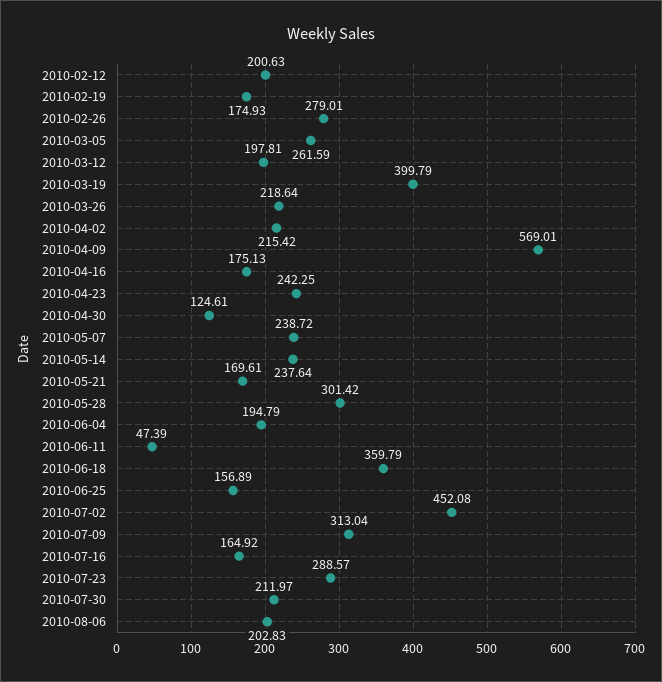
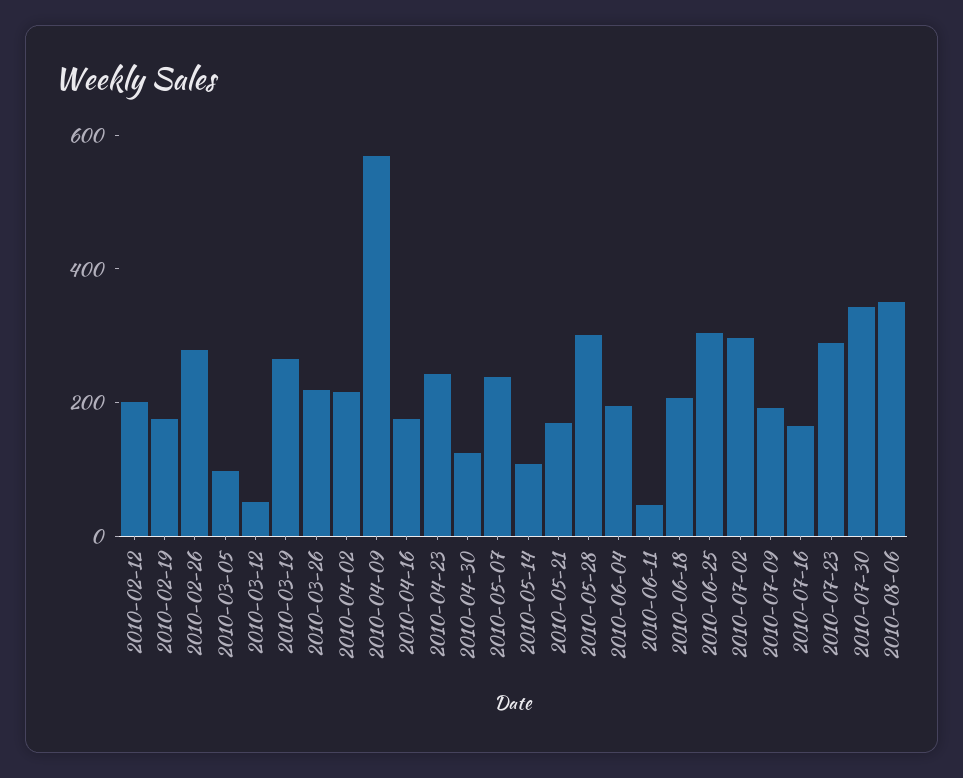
  {
    "2010-02-12": 200.63,
    "2010-02-19": 174.93,
    "2010-02-26": 279.01,
-   "2010-03-05": 261.59,
+   "2010-03-05": 100,
-   "2010-03-12": 197.81,
+   "2010-03-12": 50,
-   "2010-03-19": 399.79,
+   "2010-03-19": 250,
    "2010-03-26": 218.64,
    "2010-04-02": 215.42,
    "2010-04-09": 569.01,
    "2010-04-16": 175.13,
    "2010-04-23": 242.25,
    "2010-04-30": 124.61,
    "2010-05-07": 238.72,
-   "2010-05-14": 237.64,
+   "2010-05-14": 100,
    "2010-05-21": 169.61,
    "2010-05-28": 301.42,
    "2010-06-04": 194.79,
    "2010-06-11": 47.39,
-   "2010-06-18": 359.79,
+   "2010-06-18": 200,
-   "2010-06-25": 156.89,
+   "2010-06-25": 300,
-   "2010-07-02": 452.08,
+   "2010-07-02": 300,
-   "2010-07-09": 313.04,
+   "2010-07-09": 200,
    "2010-07-16": 164.92,
    "2010-07-23": 288.57,
-   "2010-07-30": 211.97,
+   "2010-07-30": 350,
-   "2010-08-06": 202.83
+   "2010-08-06": 350
  }

